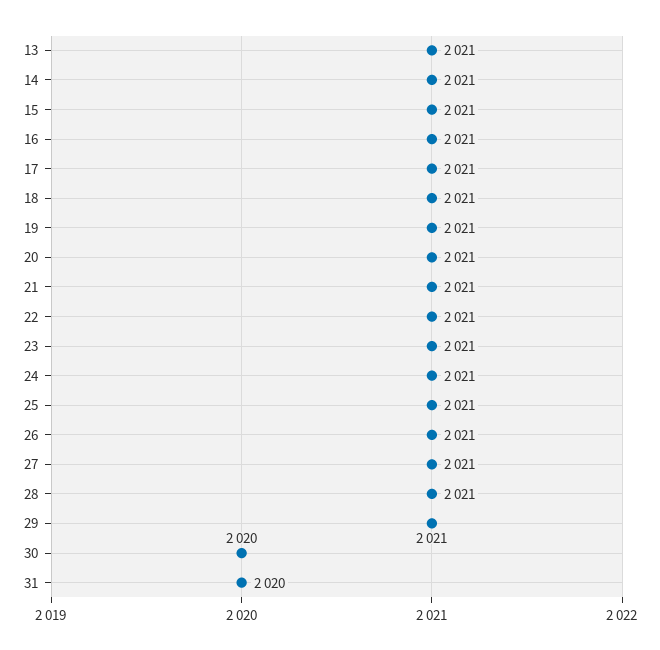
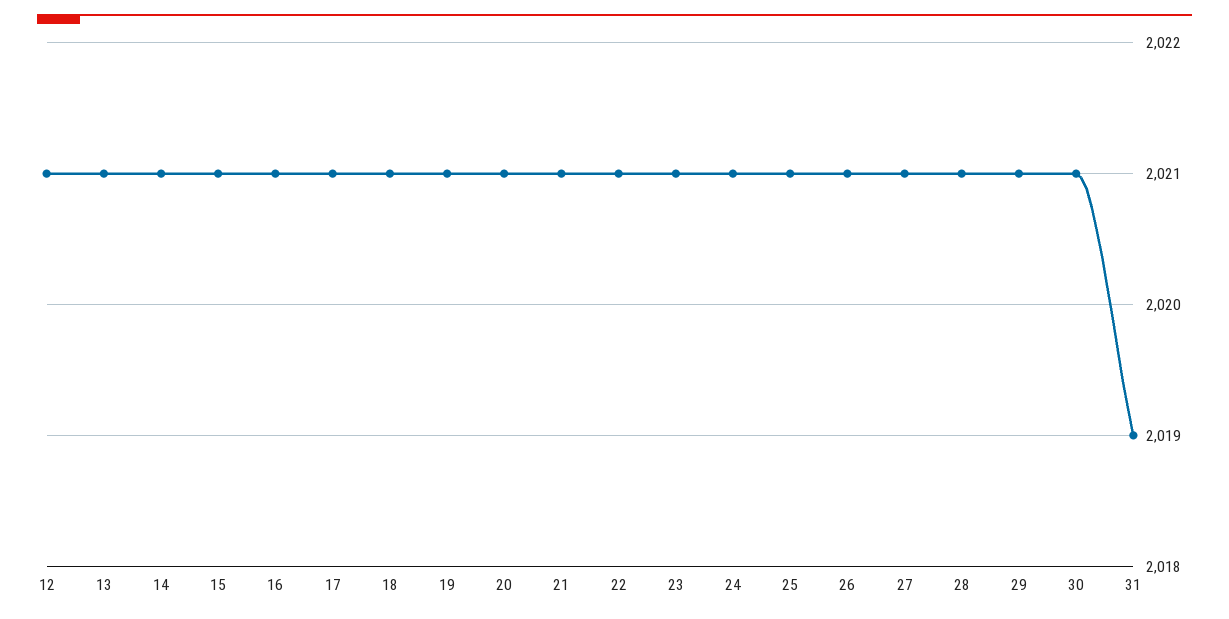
  {
    "13": 2021,
    "14": 2021,
    "15": 2021,
    "16": 2021,
    "17": 2021,
    "18": 2021,
    "19": 2021,
    "20": 2021,
    "21": 2021,
    "22": 2021,
    "23": 2021,
    "24": 2021,
    "25": 2021,
    "26": 2021,
    "27": 2021,
    "28": 2021,
    "29": 2021,
-   "30": 2020,
+   "30": 2021,
-   "31": 2020
+   "31": 2019,
+   "12": 2021
  }

